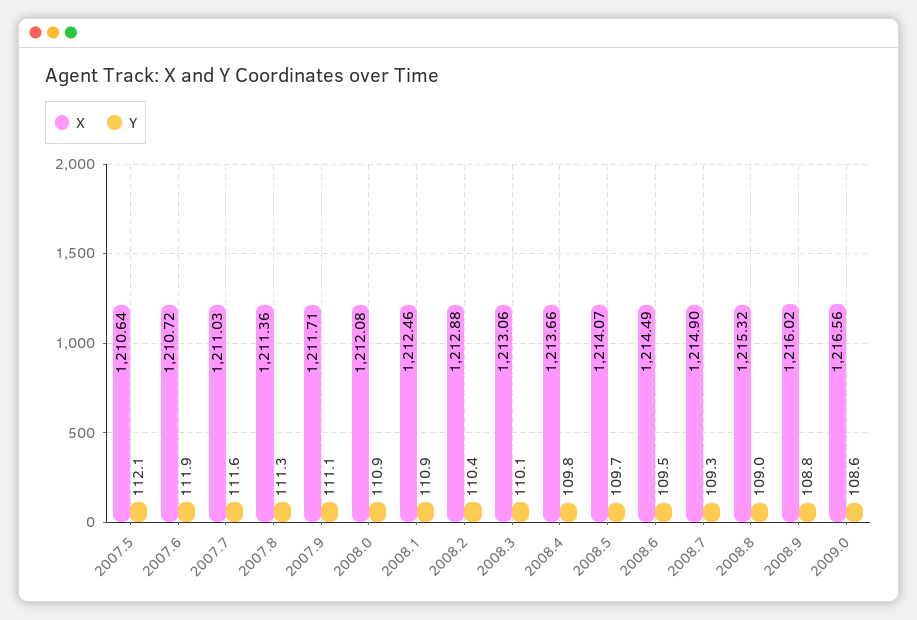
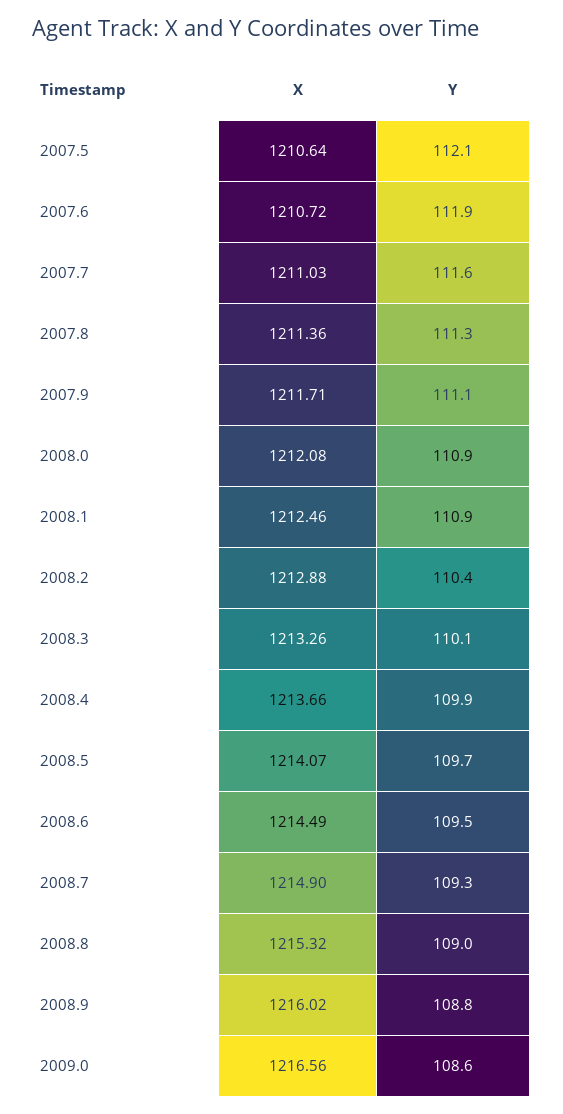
  {
    "X": {
      "2007.5": 1210.64,
      "2007.6": 1210.72,
      "2007.7": 1211.03,
      "2007.8": 1211.36,
      "2007.9": 1211.71,
      "2008.0": 1212.08,
      "2008.1": 1212.46,
      "2008.2": 1212.88,
-     "2008.3": 1213.06,
+     "2008.3": 1213.26,
      "2008.4": 1213.66,
      "2008.5": 1214.07,
      "2008.6": 1214.49,
      "2008.7": 1214.9,
      "2008.8": 1215.32,
      "2008.9": 1216.02,
      "2009.0": 1216.56
    },
    "Y": {
      "2007.5": 112.1,
      "2007.6": 111.9,
      "2007.7": 111.6,
      "2007.8": 111.3,
      "2007.9": 111.1,
      "2008.0": 110.9,
      "2008.1": 110.9,
      "2008.2": 110.4,
      "2008.3": 110.1,
-     "2008.4": 109.8,
+     "2008.4": 109.9,
      "2008.5": 109.7,
      "2008.6": 109.5,
      "2008.7": 109.3,
      "2008.8": 109,
      "2008.9": 108.8,
      "2009.0": 108.6
    }
  }

